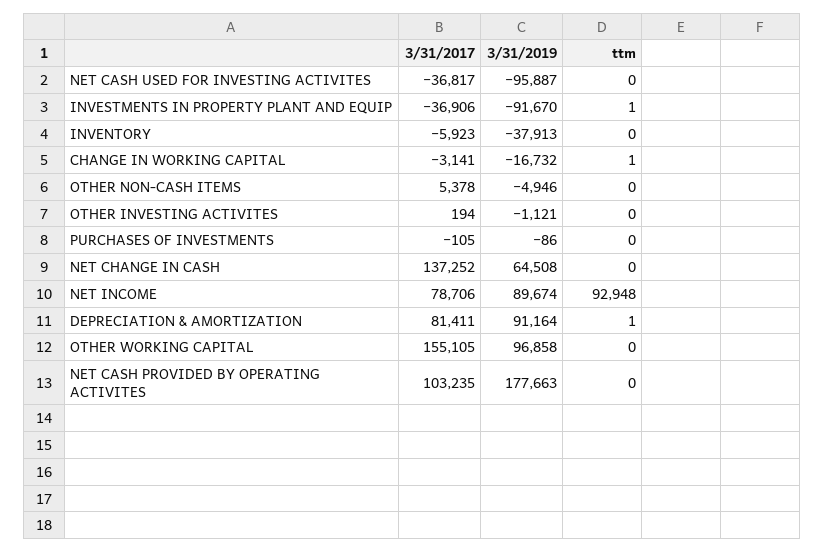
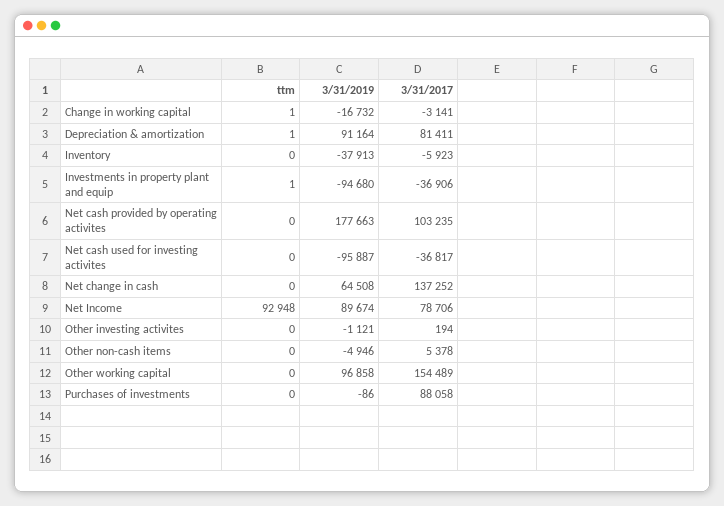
  {
    "3/31/2017": {
      "NET CASH USED FOR INVESTING ACTIVITES": -36817,
      "INVESTMENTS IN PROPERTY PLANT AND EQUIP": -36906,
      "INVENTORY": -5923,
      "CHANGE IN WORKING CAPITAL": -3141,
      "OTHER NON-CASH ITEMS": 5378,
      "OTHER INVESTING ACTIVITES": 194,
-     "PURCHASES OF INVESTMENTS": -105,
+     "PURCHASES OF INVESTMENTS": 88058,
      "NET CHANGE IN CASH": 137252,
      "NET INCOME": 78706,
      "DEPRECIATION & AMORTIZATION": 81411,
-     "OTHER WORKING CAPITAL": 155105,
+     "OTHER WORKING CAPITAL": 154489,
      "NET CASH PROVIDED BY OPERATING ACTIVITES": 103235
    },
    "3/31/2019": {
      "NET CASH USED FOR INVESTING ACTIVITES": -95887,
-     "INVESTMENTS IN PROPERTY PLANT AND EQUIP": -91670,
+     "INVESTMENTS IN PROPERTY PLANT AND EQUIP": -94680,
      "INVENTORY": -37913,
      "CHANGE IN WORKING CAPITAL": -16732,
      "OTHER NON-CASH ITEMS": -4946,
      "OTHER INVESTING ACTIVITES": -1121,
      "PURCHASES OF INVESTMENTS": -86,
      "NET CHANGE IN CASH": 64508,
      "NET INCOME": 89674,
      "DEPRECIATION & AMORTIZATION": 91164,
      "OTHER WORKING CAPITAL": 96858,
      "NET CASH PROVIDED BY OPERATING ACTIVITES": 177663
    },
    "ttm": {
      "NET CASH USED FOR INVESTING ACTIVITES": 0,
      "INVESTMENTS IN PROPERTY PLANT AND EQUIP": 1,
      "INVENTORY": 0,
      "CHANGE IN WORKING CAPITAL": 1,
      "OTHER NON-CASH ITEMS": 0,
      "OTHER INVESTING ACTIVITES": 0,
      "PURCHASES OF INVESTMENTS": 0,
      "NET CHANGE IN CASH": 0,
      "NET INCOME": 92948,
      "DEPRECIATION & AMORTIZATION": 1,
      "OTHER WORKING CAPITAL": 0,
      "NET CASH PROVIDED BY OPERATING ACTIVITES": 0
    }
  }

